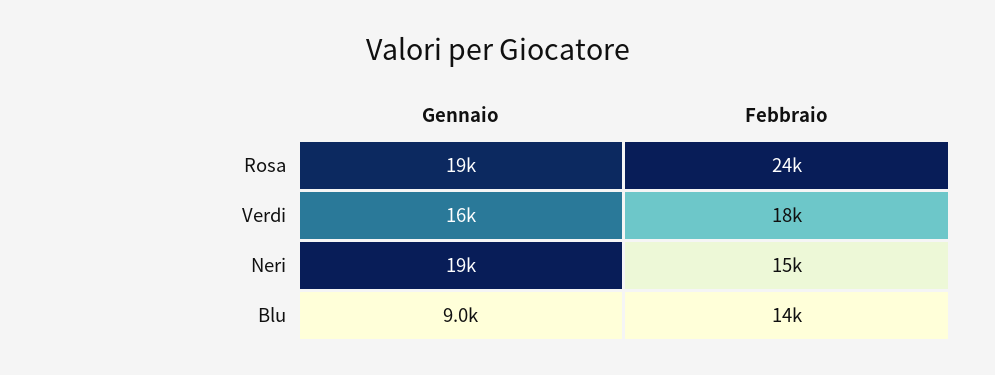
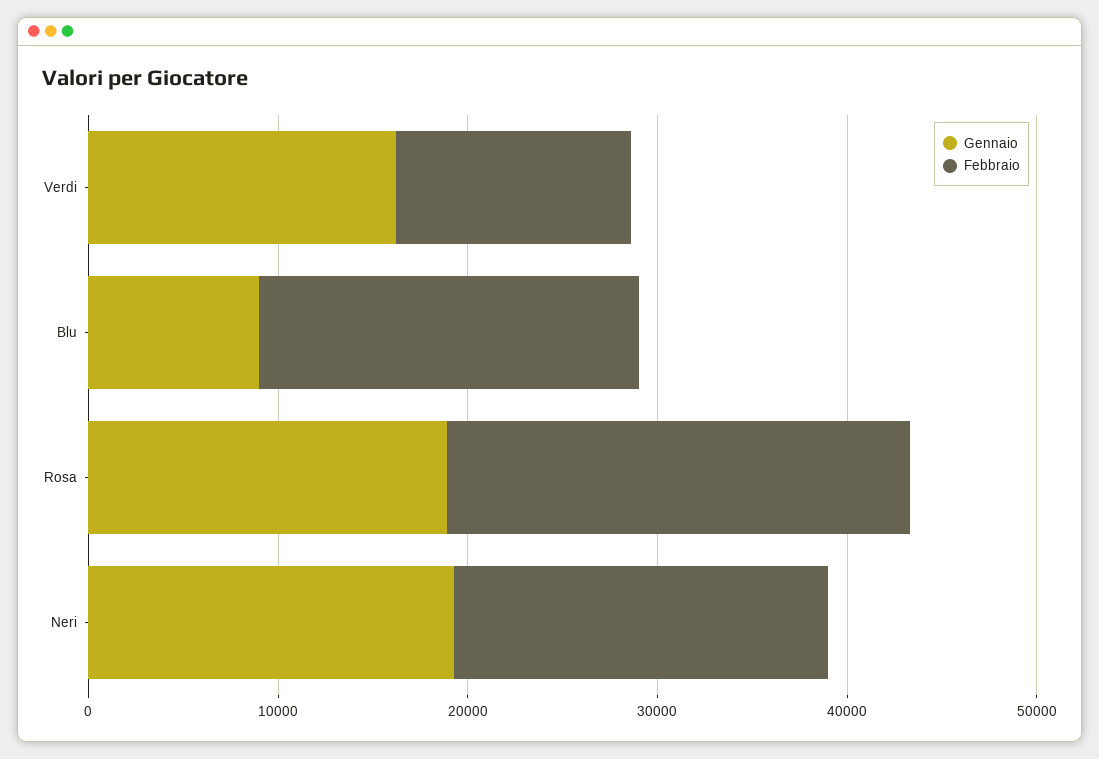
  {
    "Gennaio": {
      "Rosa": 19000,
      "Verdi": 16000,
      "Neri": 19000,
      "Blu": 9000
    },
    "Febbraio": {
      "Rosa": 24000,
-     "Verdi": 18000,
+     "Verdi": 12000,
-     "Neri": 15000,
+     "Neri": 20000,
-     "Blu": 14000
+     "Blu": 20000
    }
  }

